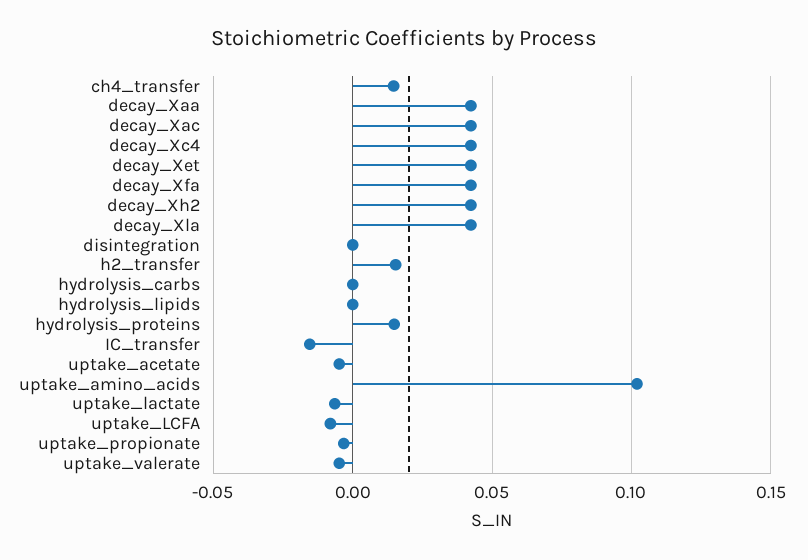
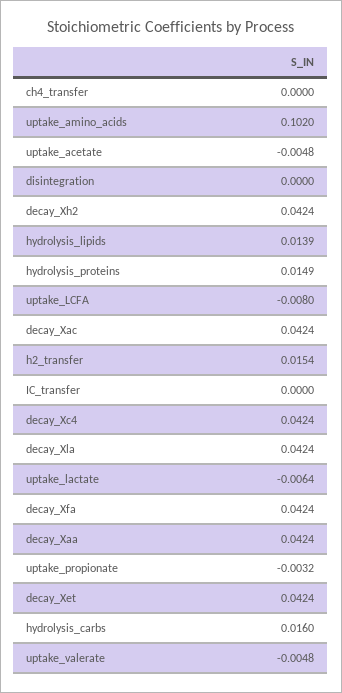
  {
-   "ch4_transfer": 0.015,
+   "ch4_transfer": 0,
    "decay_Xaa": 0.0424,
    "decay_Xac": 0.0424,
    "decay_Xc4": 0.0424,
    "decay_Xet": 0.0424,
    "decay_Xfa": 0.0424,
    "decay_Xh2": 0.0424,
    "decay_Xla": 0.0424,
    "disintegration": 0,
    "h2_transfer": 0.0154,
-   "hydrolysis_carbs": 0,
+   "hydrolysis_carbs": 0.016,
-   "hydrolysis_lipids": 0,
+   "hydrolysis_lipids": 0.0139,
    "hydrolysis_proteins": 0.0149,
-   "IC_transfer": -0.015,
+   "IC_transfer": 0,
    "uptake_acetate": -0.0048,
    "uptake_amino_acids": 0.102,
    "uptake_lactate": -0.0064,
    "uptake_LCFA": -0.008,
    "uptake_propionate": -0.0032,
    "uptake_valerate": -0.0048
  }

